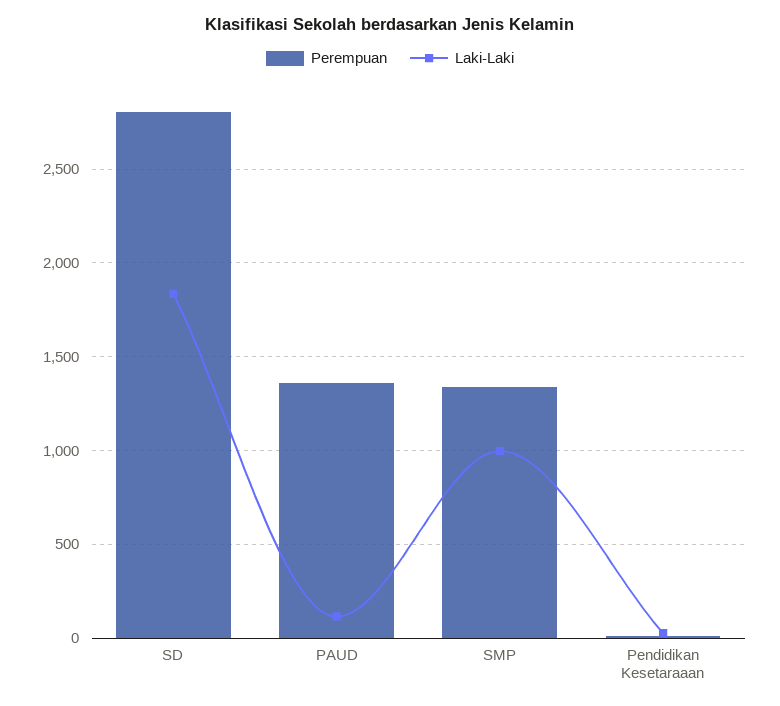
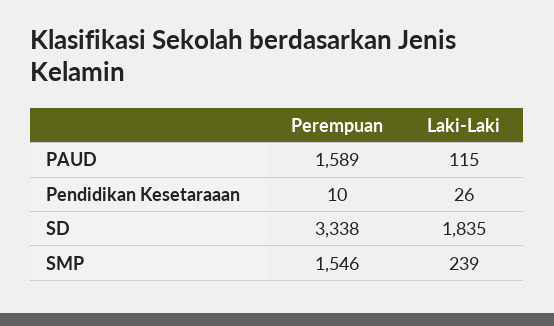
  {
    "Perempuan": {
-     "SD": 2800,
+     "SD": 3338,
-     "PAUD": 1350,
+     "PAUD": 1589,
-     "SMP": 1350,
+     "SMP": 1546,
      "Pendidikan Kesetaraaan": 10
    },
    "Laki-Laki": {
      "SD": 1835,
      "PAUD": 115,
-     "SMP": 1000,
+     "SMP": 239,
      "Pendidikan Kesetaraaan": 26
    }
  }

